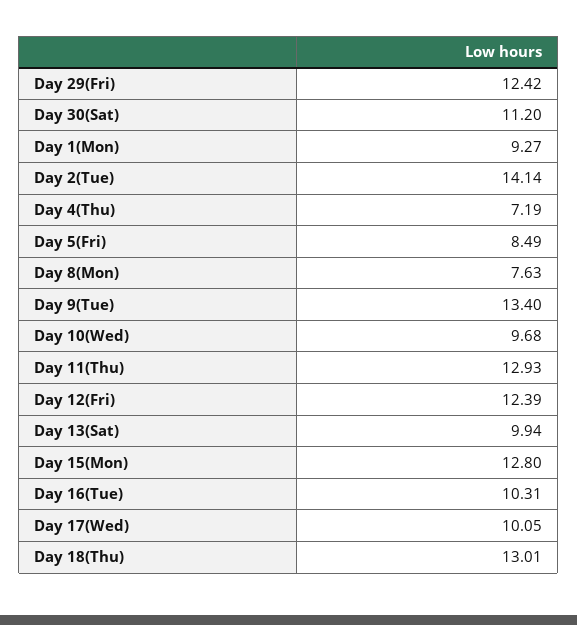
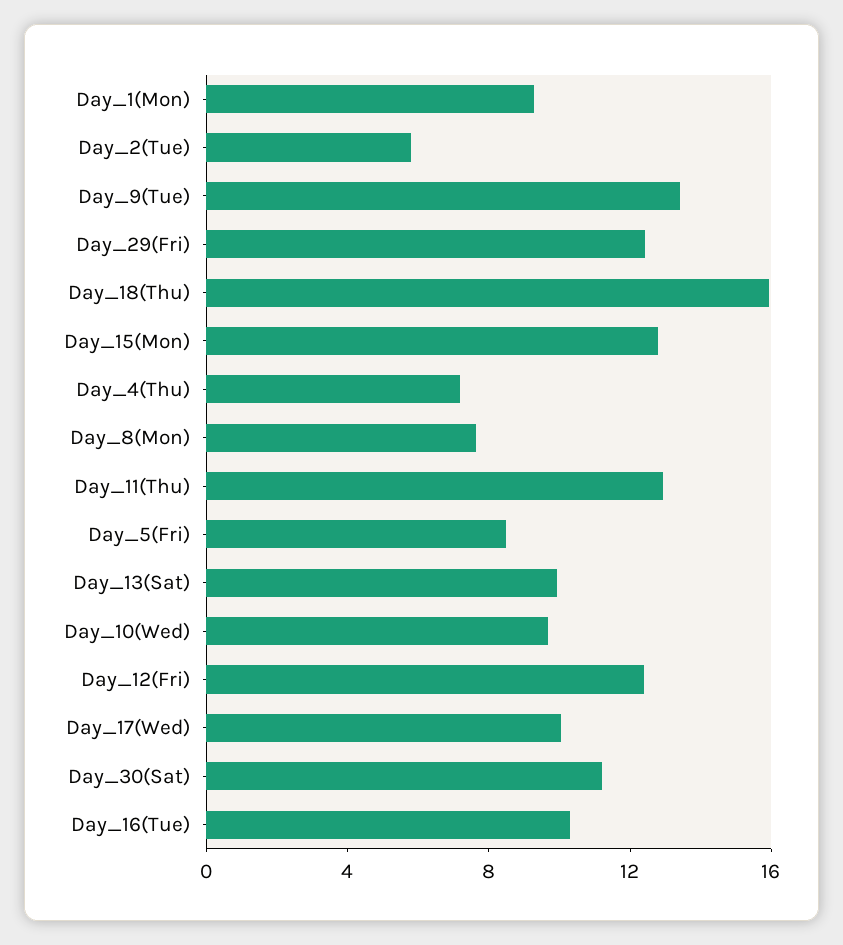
  {
    "Day 29(Fri)": 12.42,
    "Day 30(Sat)": 11.2,
    "Day 1(Mon)": 9.27,
-   "Day 2(Tue)": 14.14,
+   "Day 2(Tue)": 6,
    "Day 4(Thu)": 7.19,
    "Day 5(Fri)": 8.49,
    "Day 8(Mon)": 7.63,
    "Day 9(Tue)": 13.4,
    "Day 10(Wed)": 9.68,
    "Day 11(Thu)": 12.93,
    "Day 12(Fri)": 12.39,
    "Day 13(Sat)": 9.94,
    "Day 15(Mon)": 12.8,
    "Day 16(Tue)": 10.31,
    "Day 17(Wed)": 10.05,
-   "Day 18(Thu)": 13.01
+   "Day 18(Thu)": 16
  }

